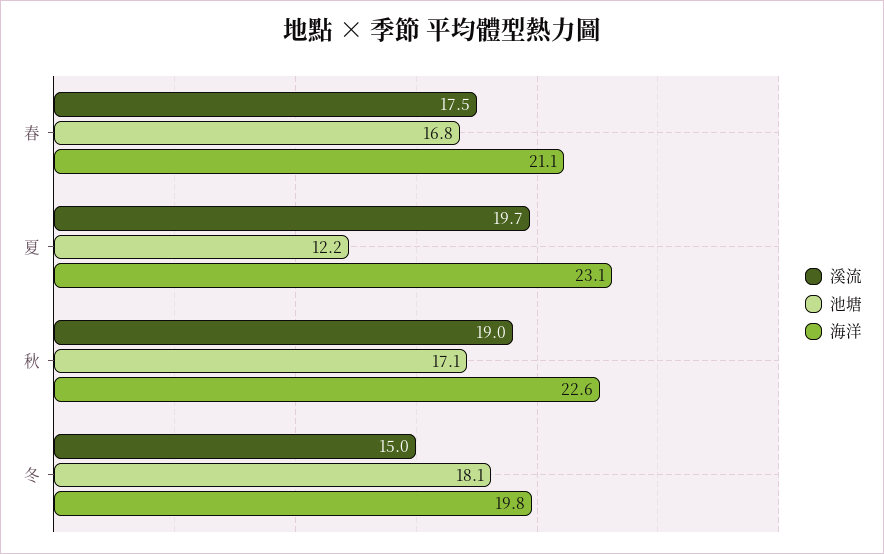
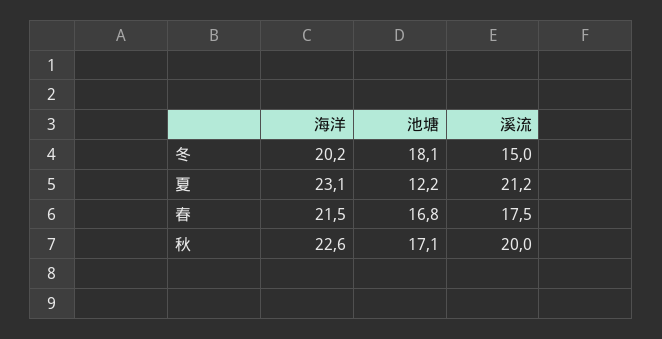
  {
    "溪流": {
      "春": 17.5,
-     "夏": 19.7,
+     "夏": 21.2,
-     "秋": 19,
+     "秋": 20,
      "冬": 15
    },
    "池塘": {
      "春": 16.8,
      "夏": 12.2,
      "秋": 17.1,
      "冬": 18.1
    },
    "海洋": {
-     "春": 21.1,
+     "春": 21.5,
      "夏": 23.1,
      "秋": 22.6,
-     "冬": 19.8
+     "冬": 20.2
    }
  }

